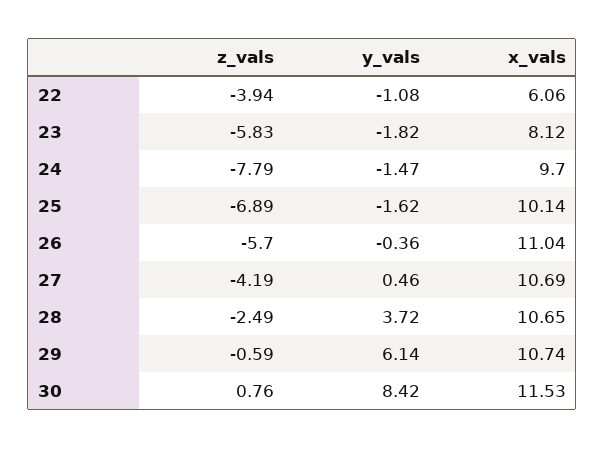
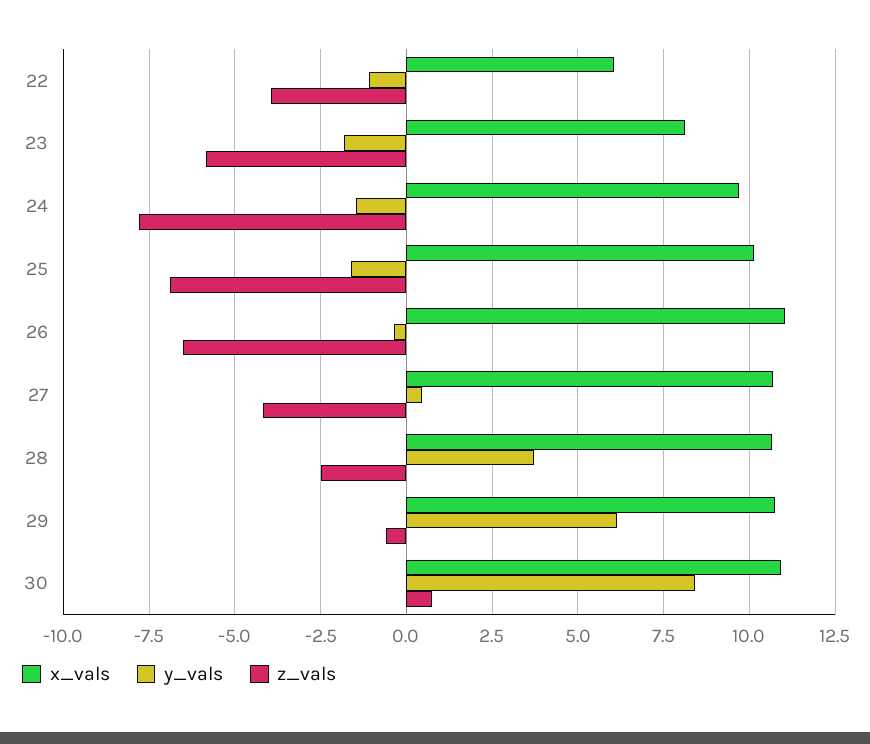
  {
    "z_vals": {
      "22": -3.94,
      "23": -5.83,
      "24": -7.79,
      "25": -6.89,
-     "26": -5.7,
+     "26": -6.5,
      "27": -4.19,
      "28": -2.49,
      "29": -0.59,
      "30": 0.76
    },
    "y_vals": {
      "22": -1.08,
      "23": -1.82,
      "24": -1.47,
      "25": -1.62,
      "26": -0.36,
      "27": 0.46,
      "28": 3.72,
      "29": 6.14,
      "30": 8.42
    },
    "x_vals": {
      "22": 6.06,
      "23": 8.12,
      "24": 9.7,
      "25": 10.14,
      "26": 11.04,
      "27": 10.69,
      "28": 10.65,
      "29": 10.74,
-     "30": 11.53
+     "30": 11
    }
  }

